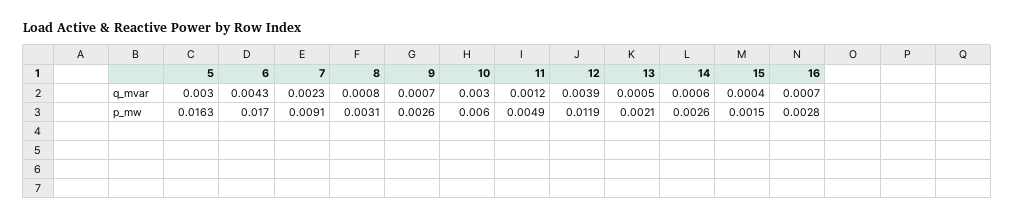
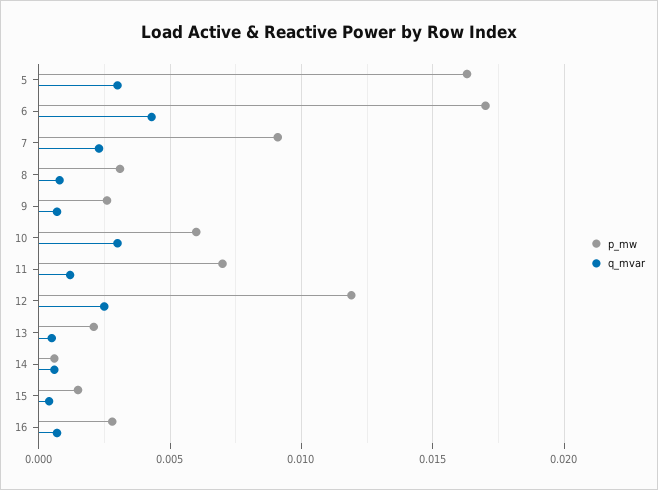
  {
    "q_mvar": {
      "5": 0.003,
      "6": 0.0043,
      "7": 0.0023,
      "8": 0.0008,
      "9": 0.0007,
      "10": 0.003,
      "11": 0.0012,
-     "12": 0.0039,
+     "12": 0.0025,
      "13": 0.0005,
      "14": 0.0006,
      "15": 0.0004,
      "16": 0.0007
    },
    "p_mw": {
      "5": 0.0163,
      "6": 0.017,
      "7": 0.0091,
      "8": 0.0031,
      "9": 0.0026,
      "10": 0.006,
-     "11": 0.0049,
+     "11": 0.007,
      "12": 0.0119,
      "13": 0.0021,
-     "14": 0.0026,
+     "14": 0.0005,
      "15": 0.0015,
      "16": 0.0028
    }
  }

